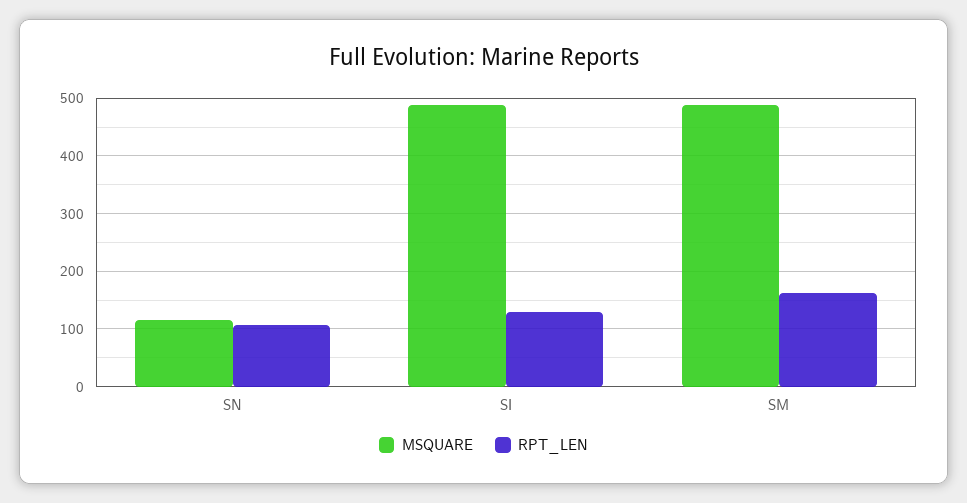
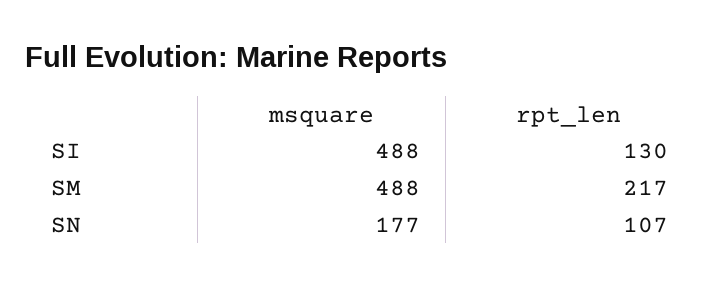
  {
    "MSQUARE": {
-     "SN": 120,
+     "SN": 177,
      "SI": 488,
      "SM": 488
    },
    "RPT_LEN": {
      "SN": 107,
      "SI": 130,
-     "SM": 160
+     "SM": 217
    }
  }

